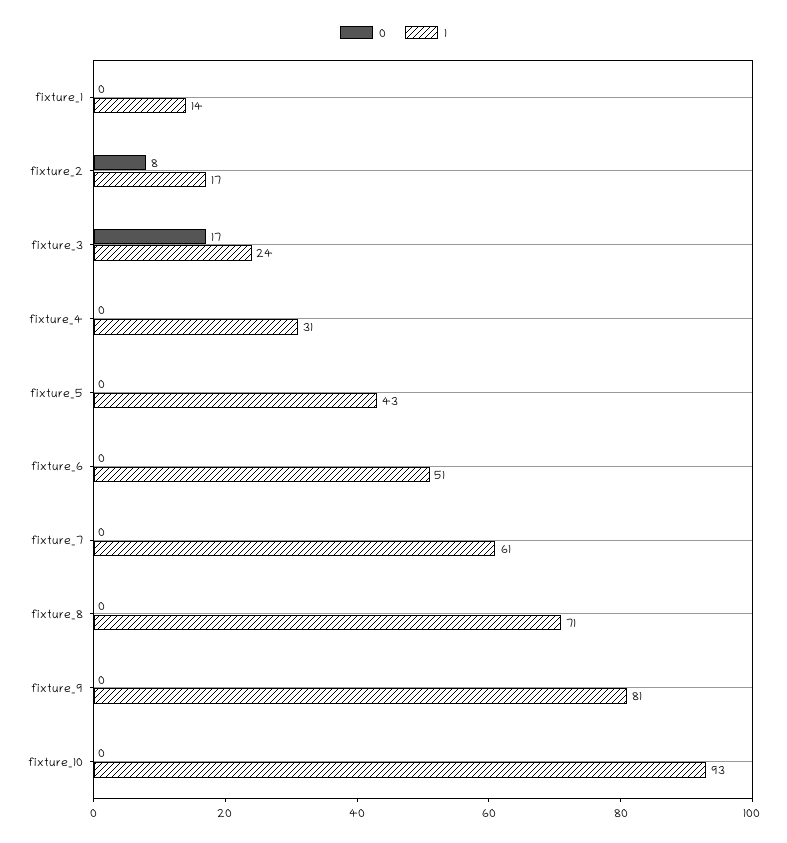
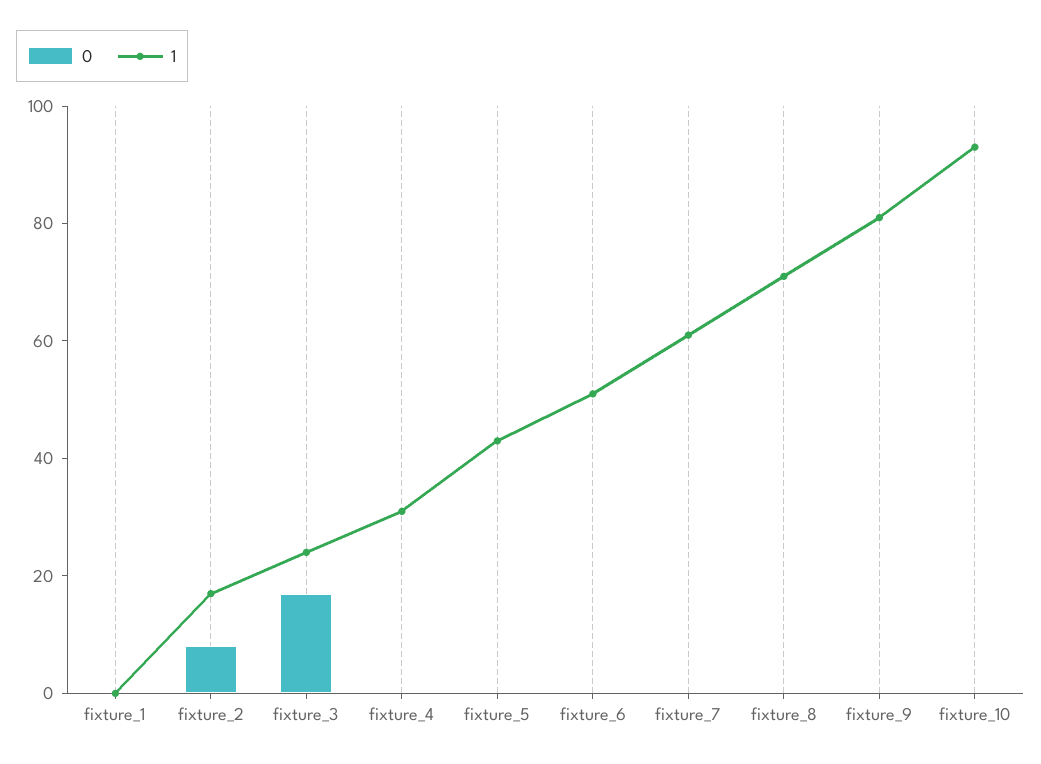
  {
    "0": {
      "fixture_1": 0,
      "fixture_2": 8,
      "fixture_3": 17,
      "fixture_4": 0,
      "fixture_5": 0,
      "fixture_6": 0,
      "fixture_7": 0,
      "fixture_8": 0,
      "fixture_9": 0,
      "fixture_10": 0
    },
    "1": {
-     "fixture_1": 14,
+     "fixture_1": 0,
      "fixture_2": 17,
      "fixture_3": 24,
      "fixture_4": 31,
      "fixture_5": 43,
      "fixture_6": 51,
      "fixture_7": 61,
      "fixture_8": 71,
      "fixture_9": 81,
      "fixture_10": 93
    }
  }

